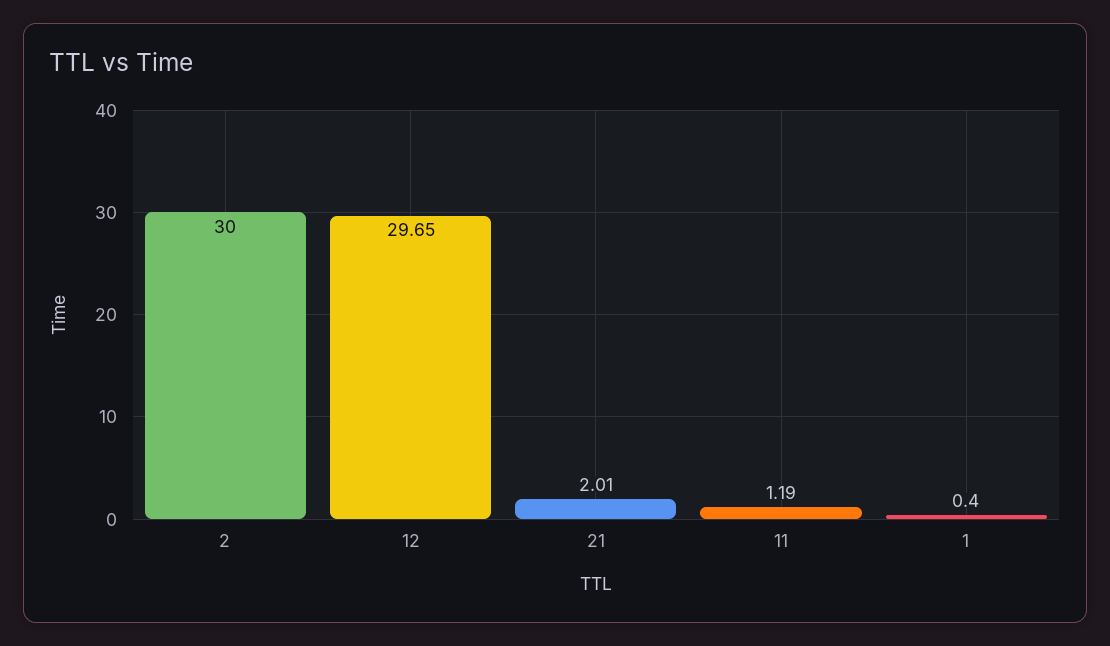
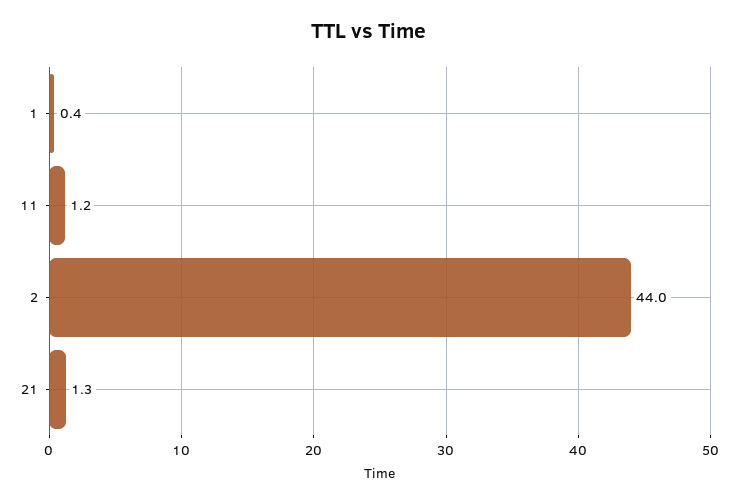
  {
-   "2": 30,
+   "2": 44,
-   "12": 29.65,
-   "21": 2.01,
+   "21": 1.3,
    "11": 1.19,
    "1": 0.4
  }

